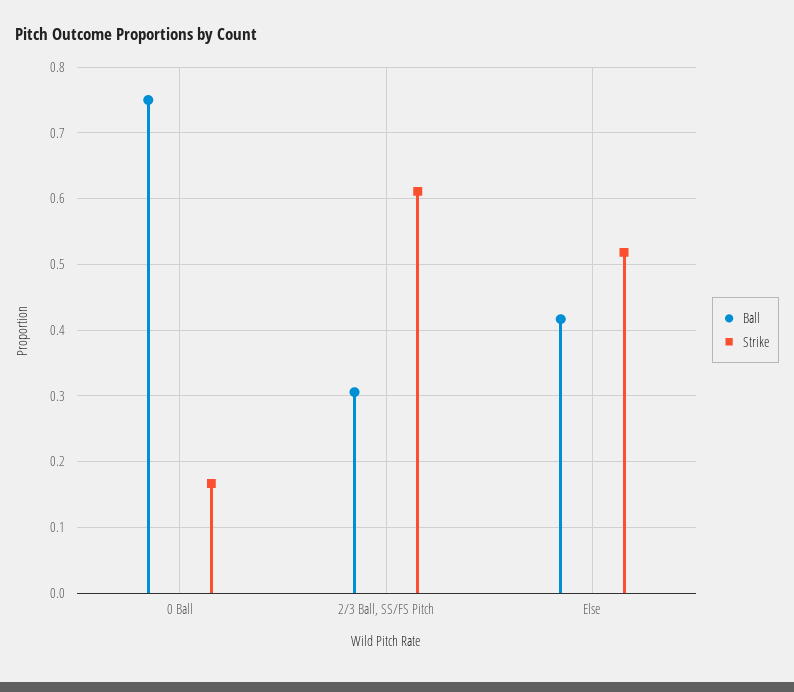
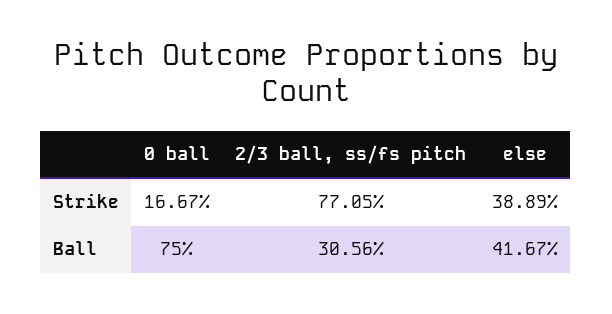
  {
    "Ball": {
      "0 Ball": 0.75,
      "2/3 Ball, SS/FS Pitch": 0.3056,
      "Else": 0.4167
    },
    "Strike": {
      "0 Ball": 0.1667,
-     "2/3 Ball, SS/FS Pitch": 0.61,
+     "2/3 Ball, SS/FS Pitch": 0.7705,
-     "Else": 0.52
+     "Else": 0.3889
    }
  }

